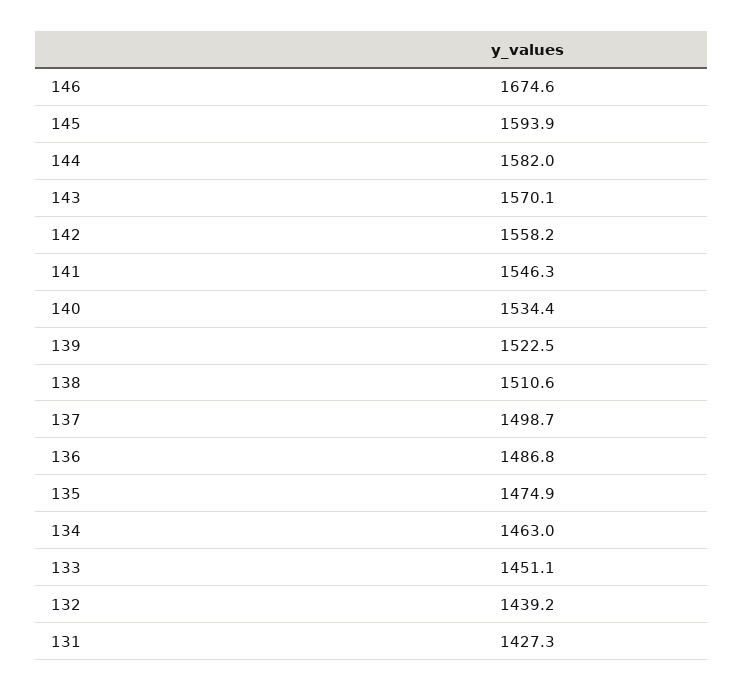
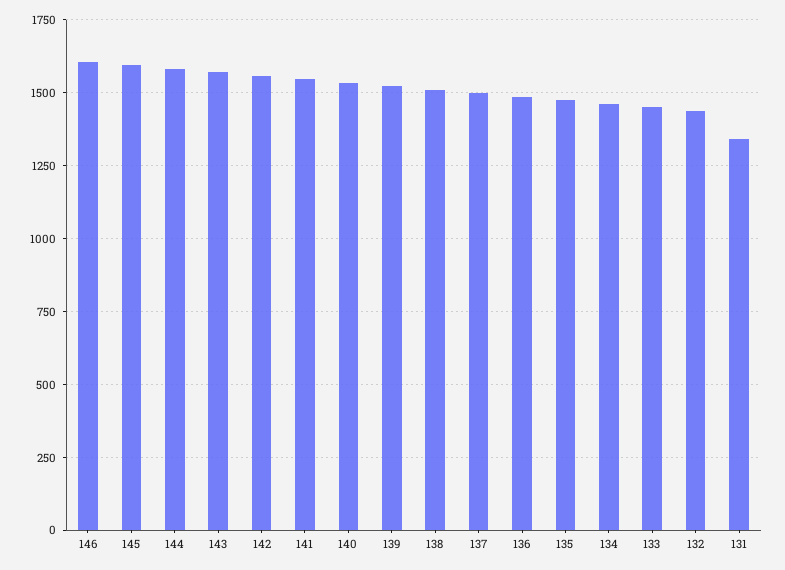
  {
-   "146": 1674.6,
+   "146": 1600,
    "145": 1593.9,
    "144": 1582,
    "143": 1570.1,
    "142": 1558.2,
    "141": 1546.3,
    "140": 1534.4,
    "139": 1522.5,
    "138": 1510.6,
    "137": 1498.7,
    "136": 1486.8,
    "135": 1474.9,
    "134": 1463,
    "133": 1451.1,
    "132": 1439.2,
-   "131": 1427.3
+   "131": 1350
  }

